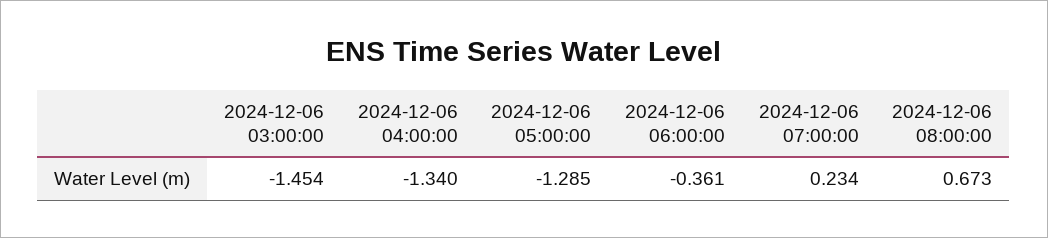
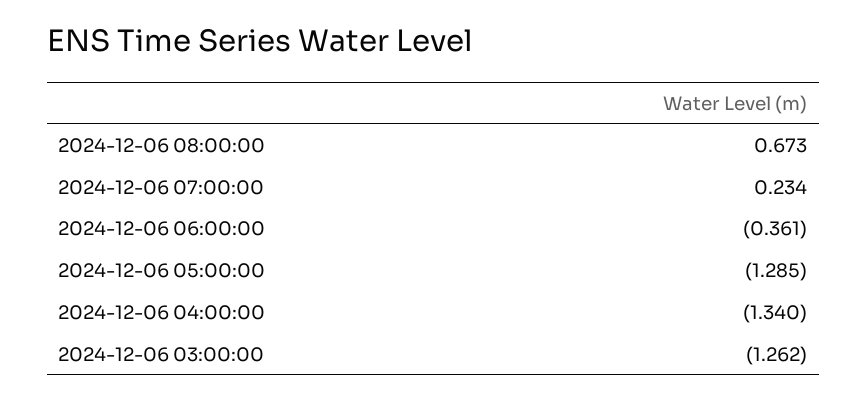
  {
-   "2024-12-06 03:00:00": -1.454,
+   "2024-12-06 03:00:00": -1.262,
    "2024-12-06 04:00:00": -1.34,
    "2024-12-06 05:00:00": -1.285,
    "2024-12-06 06:00:00": -0.361,
    "2024-12-06 07:00:00": 0.234,
    "2024-12-06 08:00:00": 0.673
  }

